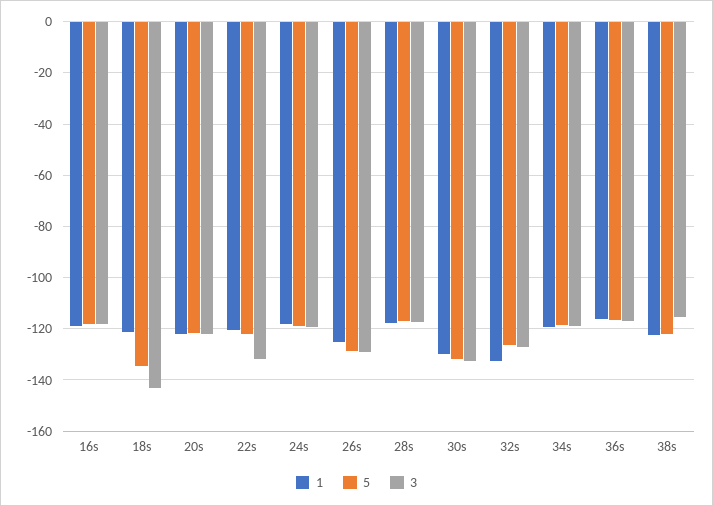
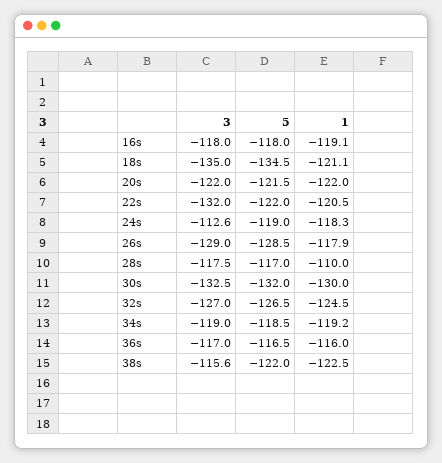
  {
    "1": {
      "16s": -119.1,
      "18s": -121.1,
      "20s": -122,
      "22s": -120.5,
      "24s": -118.3,
-     "26s": -125,
+     "26s": -117.9,
-     "28s": -117.5,
+     "28s": -110,
      "30s": -130,
-     "32s": -132.5,
+     "32s": -124.5,
      "34s": -119.2,
      "36s": -116,
      "38s": -122.5
    },
    "5": {
      "16s": -118,
      "18s": -134.5,
      "20s": -121.5,
      "22s": -122,
      "24s": -119,
      "26s": -128.5,
      "28s": -117,
      "30s": -132,
      "32s": -126.5,
      "34s": -118.5,
      "36s": -116.5,
      "38s": -122
    },
    "3": {
      "16s": -118,
-     "18s": -142.5,
+     "18s": -135,
      "20s": -122,
      "22s": -132,
-     "24s": -120,
+     "24s": -112.6,
      "26s": -129,
      "28s": -117.5,
      "30s": -132.5,
      "32s": -127,
      "34s": -119,
      "36s": -117,
      "38s": -115.6
    }
  }

